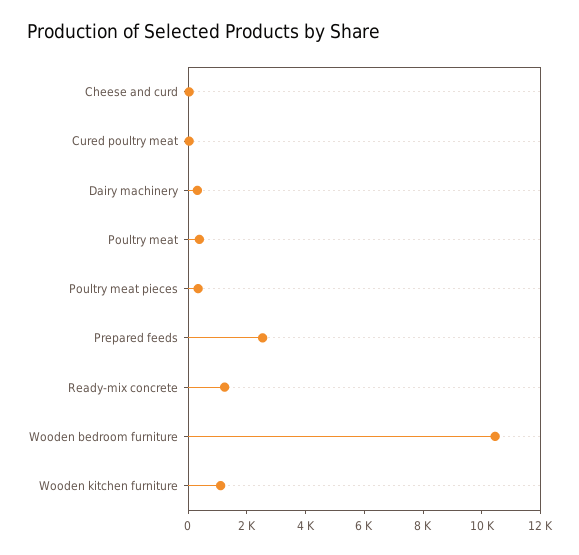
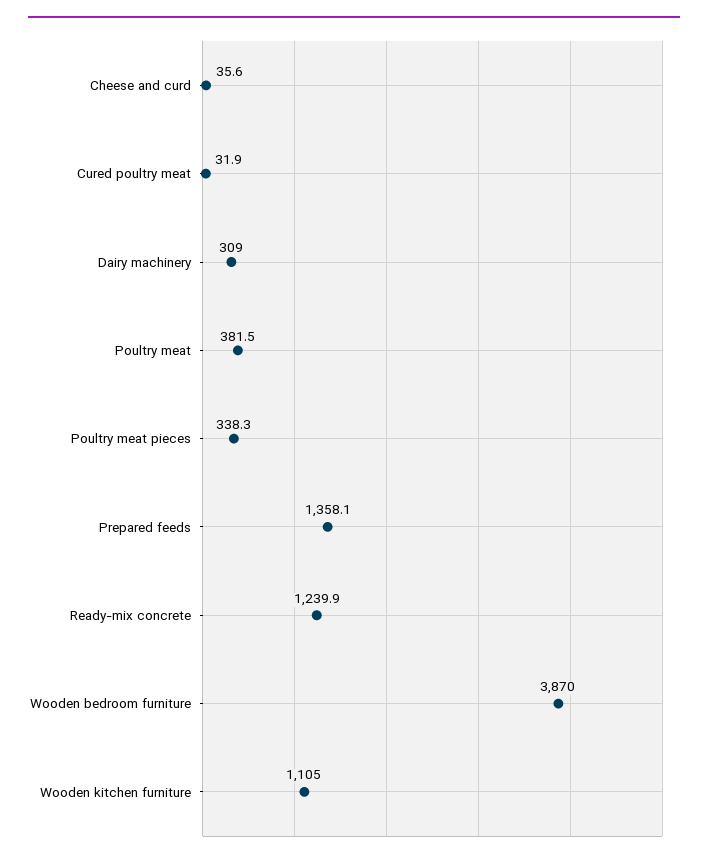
  {
    "Cheese and curd": 35.6,
    "Cured poultry meat": 31.9,
    "Dairy machinery": 309,
    "Poultry meat": 381.5,
    "Poultry meat pieces": 338.3,
-   "Prepared feeds": 2500,
+   "Prepared feeds": 1358.1,
    "Ready-mix concrete": 1239.9,
-   "Wooden bedroom furniture": 10500,
+   "Wooden bedroom furniture": 3870,
    "Wooden kitchen furniture": 1105
  }

